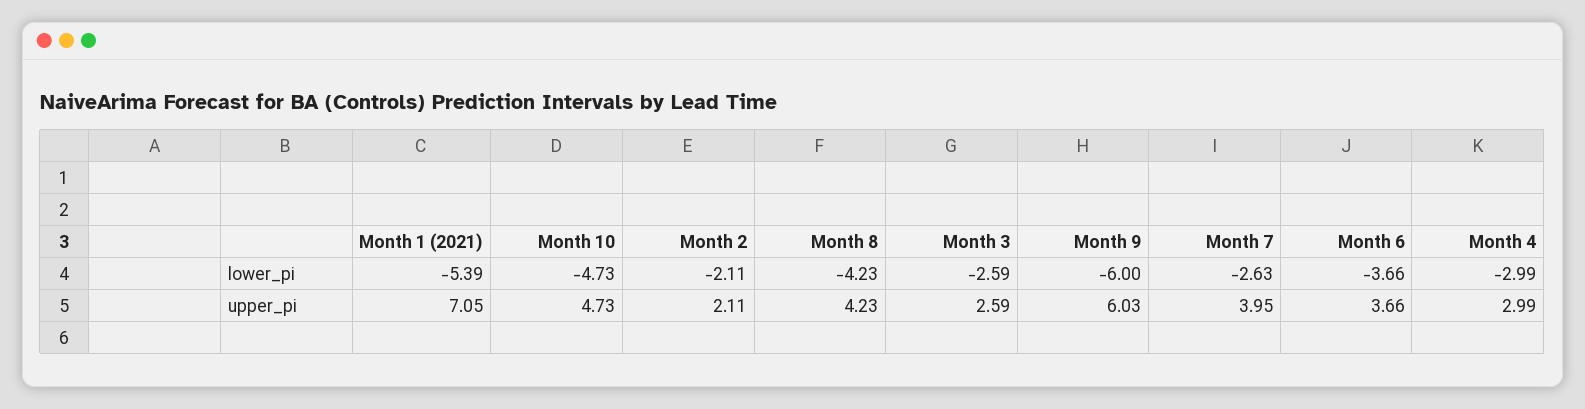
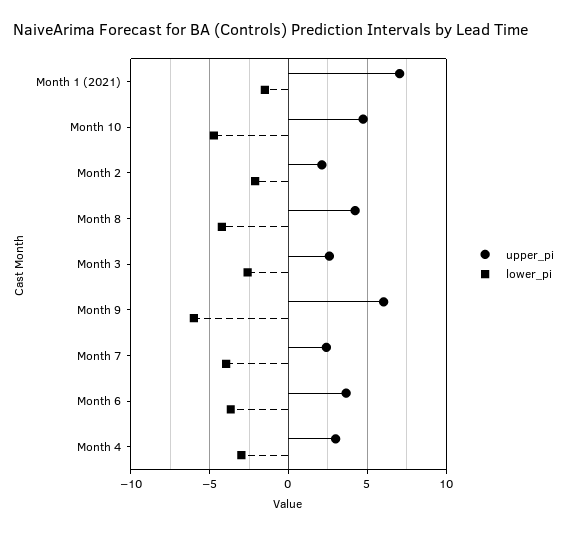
  {
    "lower_pi": {
-     "Month 1 (2021)": -5.39,
+     "Month 1 (2021)": -1.5,
      "Month 10": -4.73,
      "Month 2": -2.11,
      "Month 8": -4.23,
      "Month 3": -2.59,
      "Month 9": -6,
-     "Month 7": -2.63,
+     "Month 7": -4,
      "Month 6": -3.66,
      "Month 4": -2.99
    },
    "upper_pi": {
      "Month 1 (2021)": 7.05,
      "Month 10": 4.73,
      "Month 2": 2.11,
      "Month 8": 4.23,
      "Month 3": 2.59,
      "Month 9": 6.03,
-     "Month 7": 3.95,
+     "Month 7": 2.5,
      "Month 6": 3.66,
      "Month 4": 2.99
    }
  }

